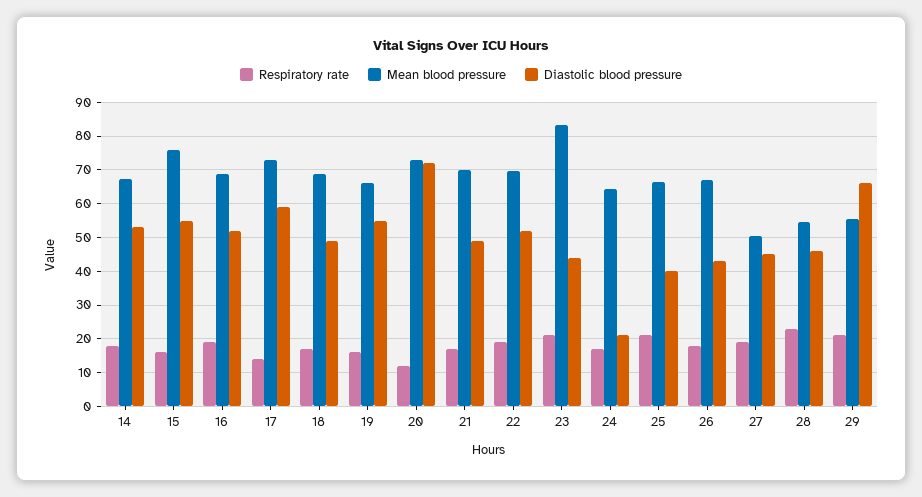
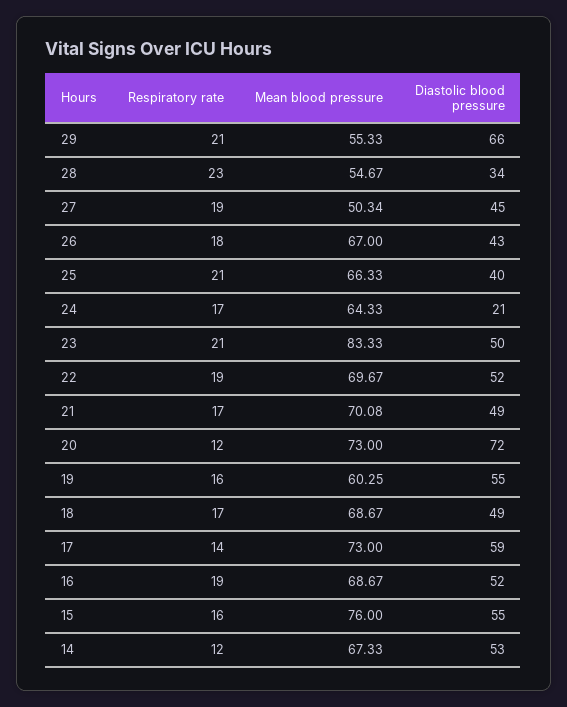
  {
    "Respiratory rate": {
-     "14": 18,
+     "14": 12,
      "15": 16,
      "16": 19,
      "17": 14,
      "18": 17,
      "19": 16,
      "20": 12,
      "21": 17,
      "22": 19,
      "23": 21,
      "24": 17,
      "25": 21,
      "26": 18,
      "27": 19,
      "28": 23,
      "29": 21
    },
    "Mean blood pressure": {
      "14": 67.33,
      "15": 76,
      "16": 68.67,
      "17": 73,
      "18": 68.67,
-     "19": 66,
+     "19": 60.25,
      "20": 73,
      "21": 70.08,
      "22": 69.67,
      "23": 83.33,
      "24": 64.33,
      "25": 66.33,
      "26": 67,
      "27": 50.34,
      "28": 54.67,
      "29": 55.33
    },
    "Diastolic blood pressure": {
      "14": 53,
      "15": 55,
      "16": 52,
      "17": 59,
      "18": 49,
      "19": 55,
      "20": 72,
      "21": 49,
      "22": 52,
-     "23": 44,
+     "23": 50,
      "24": 21,
      "25": 40,
      "26": 43,
      "27": 45,
-     "28": 46,
+     "28": 34,
      "29": 66
    }
  }

